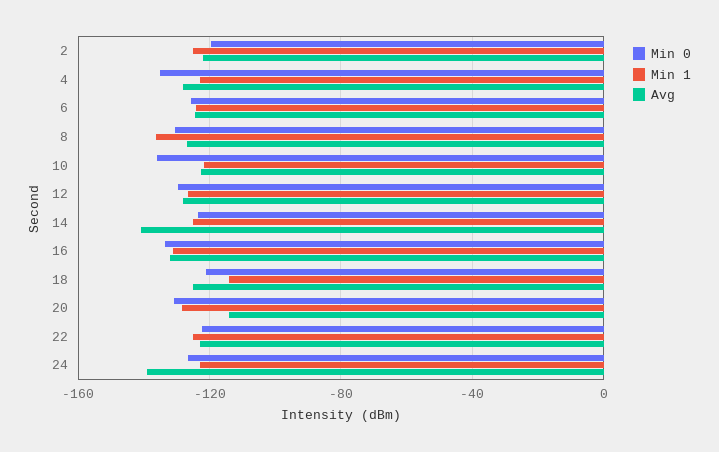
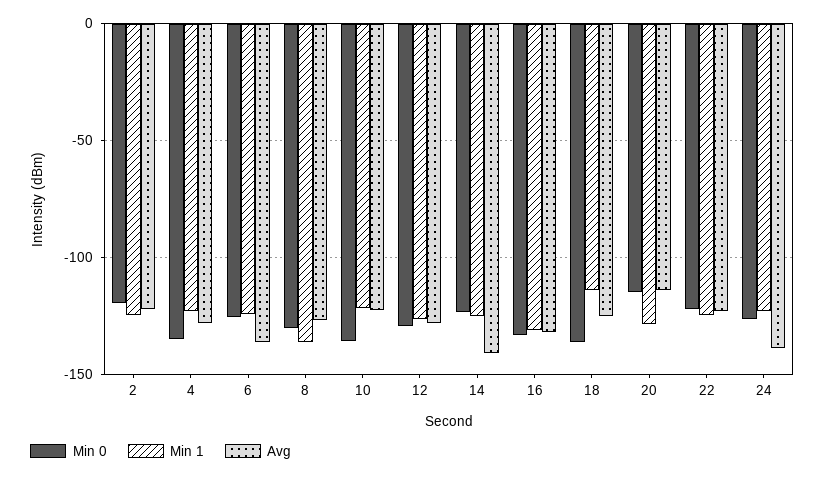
  {
    "Min 0": {
      "2": -120,
      "4": -135,
      "6": -125,
      "8": -130,
      "10": -135,
      "12": -130,
      "14": -125,
      "16": -135,
-     "18": -120,
+     "18": -135,
-     "20": -130,
+     "20": -115,
      "22": -120,
      "24": -125
    },
    "Min 1": {
      "2": -125,
      "4": -125,
      "6": -125,
      "8": -135,
      "10": -120,
      "12": -125,
      "14": -125,
      "16": -130,
      "18": -115,
      "20": -130,
      "22": -125,
      "24": -125
    },
    "Avg": {
      "2": -120,
      "4": -130,
-     "6": -125,
+     "6": -135,
      "8": -125,
      "10": -125,
      "12": -130,
      "14": -140,
      "16": -130,
      "18": -125,
      "20": -115,
      "22": -125,
      "24": -140
    }
  }

